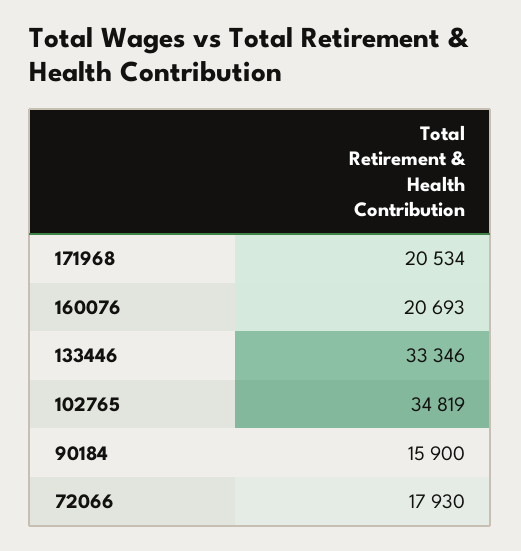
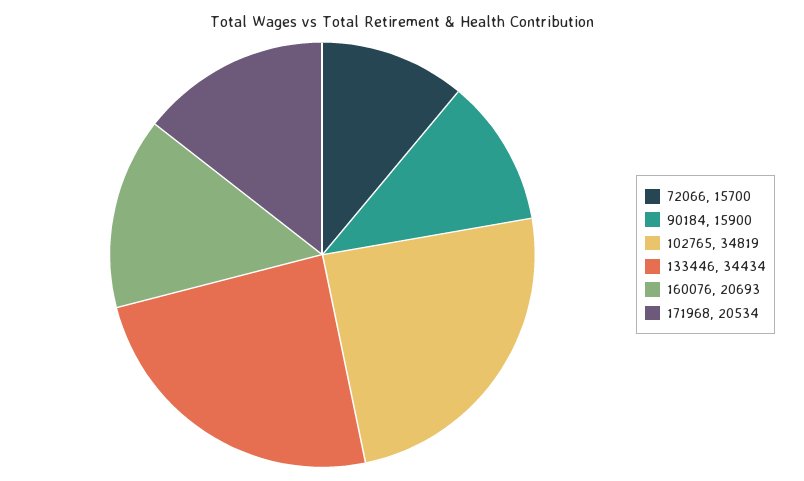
  {
    "171968": 20534,
    "160076": 20693,
-   "133446": 33346,
+   "133446": 34434,
    "102765": 34819,
    "90184": 15900,
-   "72066": 17930
+   "72066": 15700
  }

